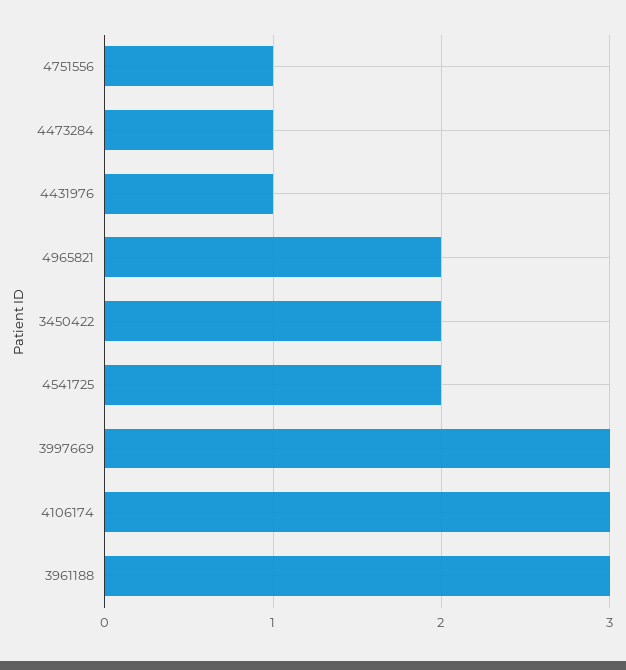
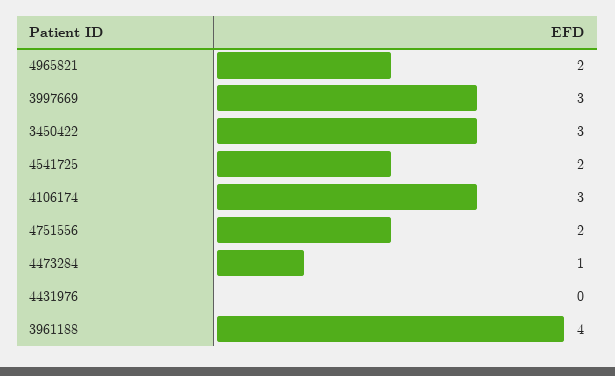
  {
-   "4751556": 1,
+   "4751556": 2,
    "4473284": 1,
-   "4431976": 1,
+   "4431976": 0,
    "4965821": 2,
-   "3450422": 2,
+   "3450422": 3,
    "4541725": 2,
    "3997669": 3,
    "4106174": 3,
-   "3961188": 3
+   "3961188": 4
  }

